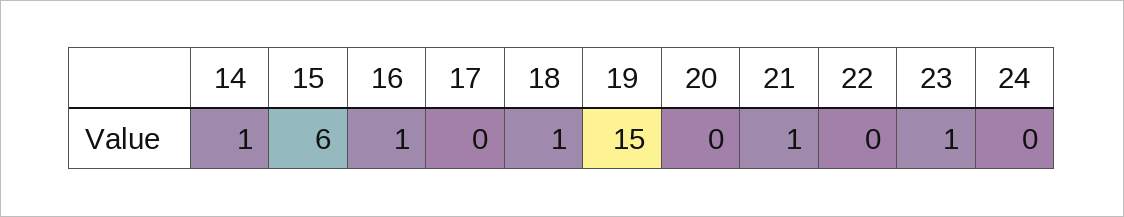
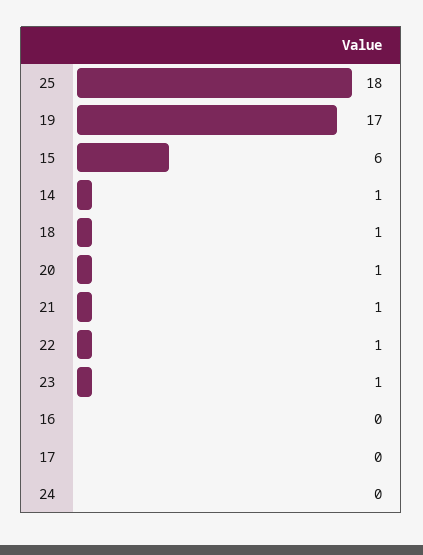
  {
    "14": 1,
    "15": 6,
-   "16": 1,
+   "16": 0,
    "17": 0,
    "18": 1,
-   "19": 15,
+   "19": 17,
-   "20": 0,
+   "20": 1,
    "21": 1,
-   "22": 0,
+   "22": 1,
    "23": 1,
-   "24": 0
+   "24": 0,
+   "25": 18
  }

